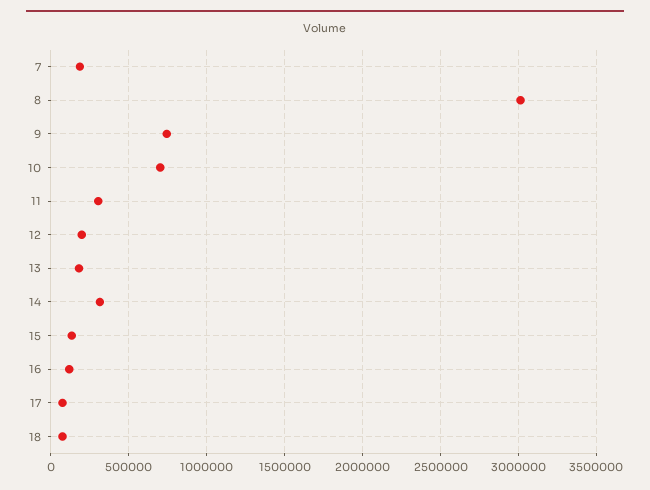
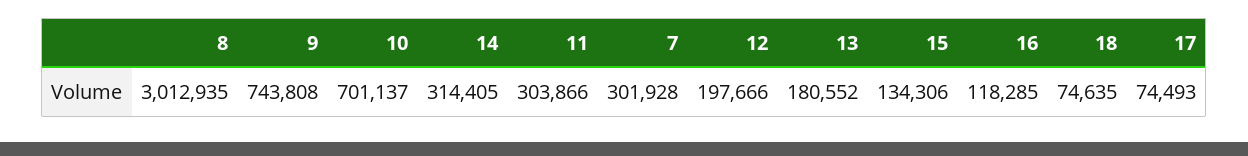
  {
-   "7": 200000,
+   "7": 301928,
    "8": 3012935,
    "9": 743808,
    "10": 701137,
    "11": 303866,
    "12": 197666,
    "13": 180552,
    "14": 314405,
    "15": 134306,
    "16": 118285,
    "17": 74493,
    "18": 74635
  }

